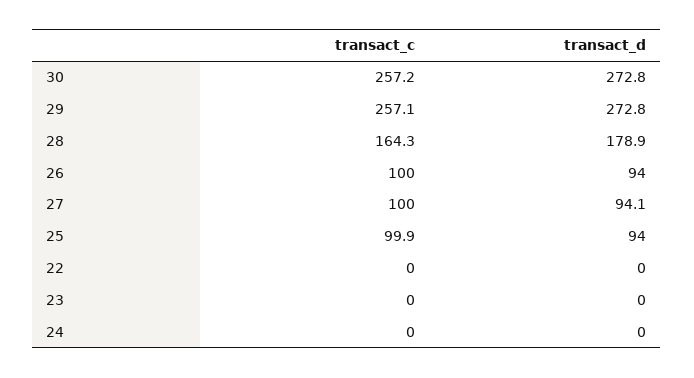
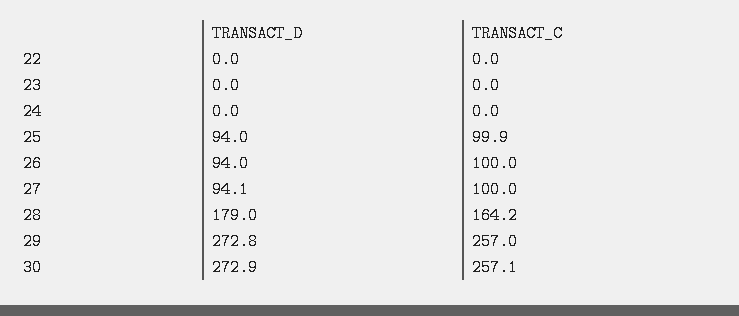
  {
    "transact_c": {
-     "30": 257.2,
+     "30": 257.1,
-     "29": 257.1,
+     "29": 257,
-     "28": 164.3,
+     "28": 164.2,
      "26": 100,
      "27": 100,
      "25": 99.9,
      "22": 0,
      "23": 0,
      "24": 0
    },
    "transact_d": {
-     "30": 272.8,
+     "30": 272.9,
      "29": 272.8,
-     "28": 178.9,
+     "28": 179,
      "26": 94,
      "27": 94.1,
      "25": 94,
      "22": 0,
      "23": 0,
      "24": 0
    }
  }

